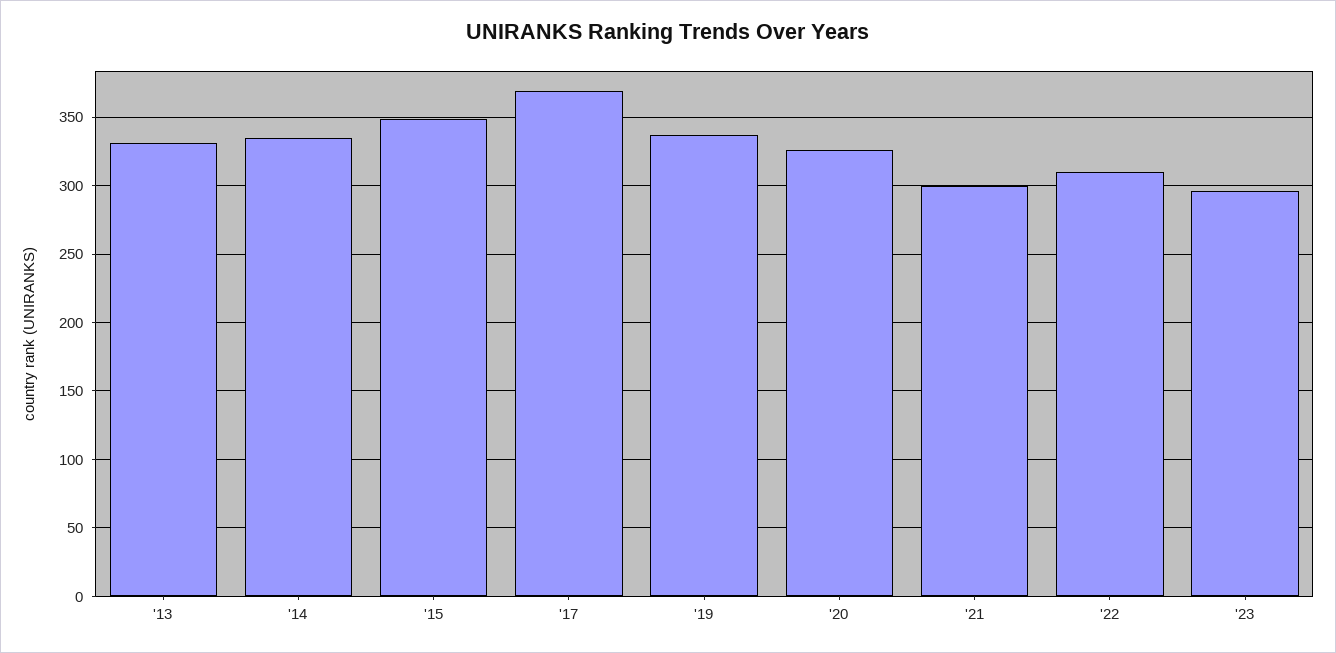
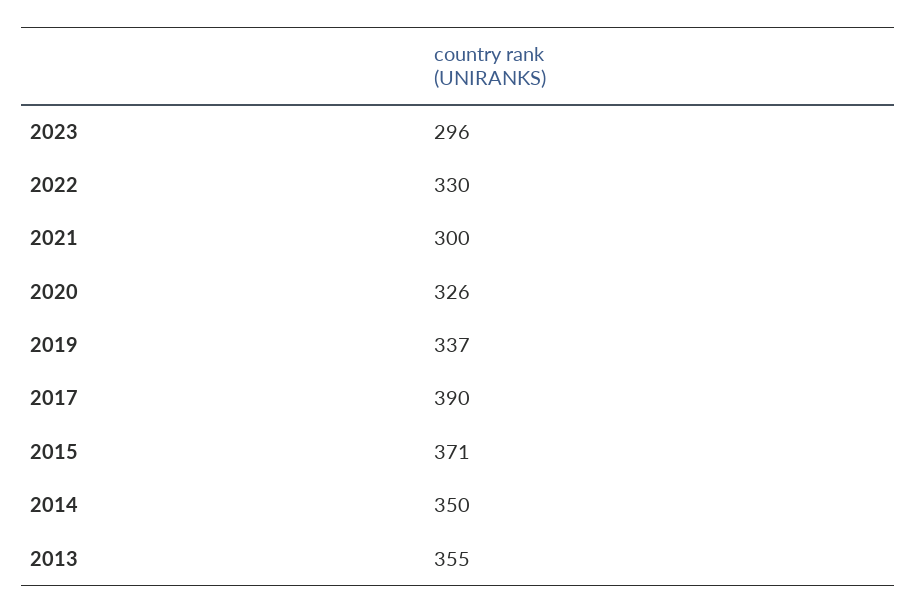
  {
-   "'13": 330,
+   "'13": 355,
-   "'14": 335,
+   "'14": 350,
-   "'15": 350,
+   "'15": 371,
-   "'17": 370,
+   "'17": 390,
    "'19": 337,
    "'20": 326,
    "'21": 300,
-   "'22": 310,
+   "'22": 330,
    "'23": 296
  }

